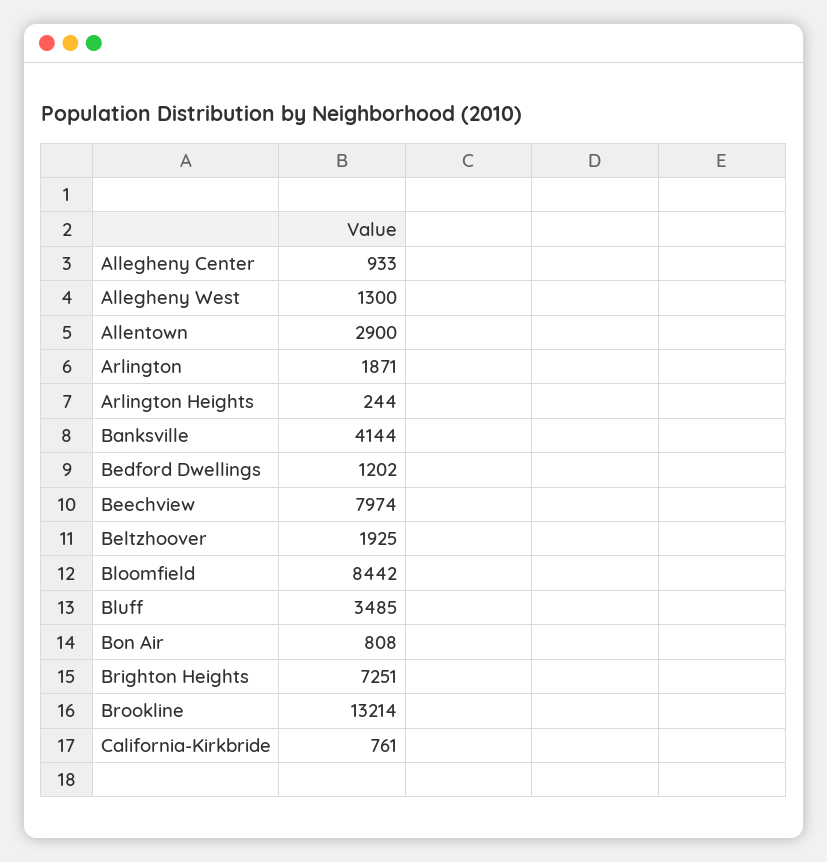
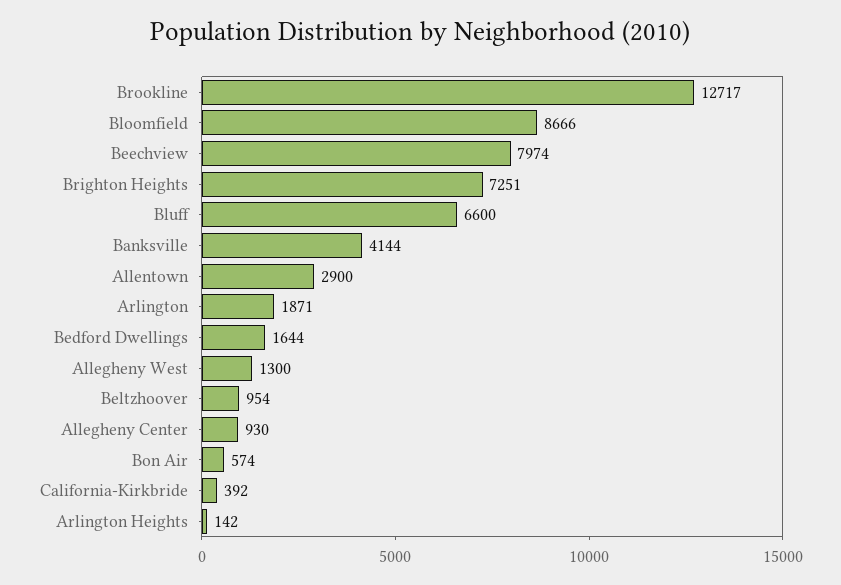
  {
-   "Allegheny Center": 933,
+   "Allegheny Center": 930,
    "Allegheny West": 1300,
    "Allentown": 2900,
    "Arlington": 1871,
-   "Arlington Heights": 244,
+   "Arlington Heights": 142,
    "Banksville": 4144,
-   "Bedford Dwellings": 1202,
+   "Bedford Dwellings": 1644,
    "Beechview": 7974,
-   "Beltzhoover": 1925,
+   "Beltzhoover": 954,
-   "Bloomfield": 8442,
+   "Bloomfield": 8666,
-   "Bluff": 3485,
+   "Bluff": 6600,
-   "Bon Air": 808,
+   "Bon Air": 574,
    "Brighton Heights": 7251,
-   "Brookline": 13214,
+   "Brookline": 12717,
-   "California-Kirkbride": 761
+   "California-Kirkbride": 392
  }

